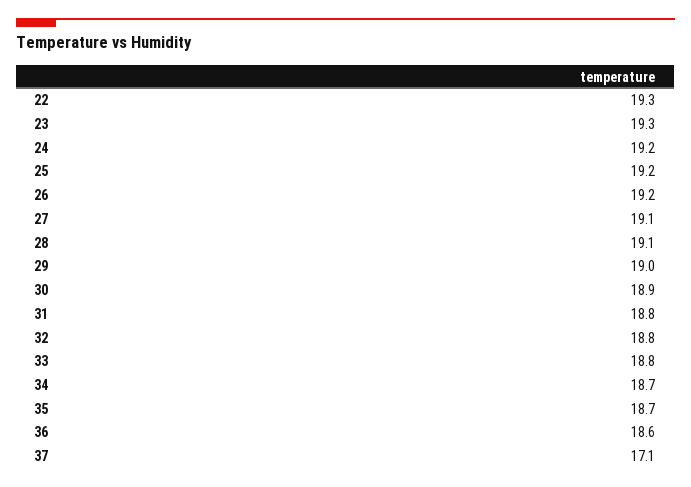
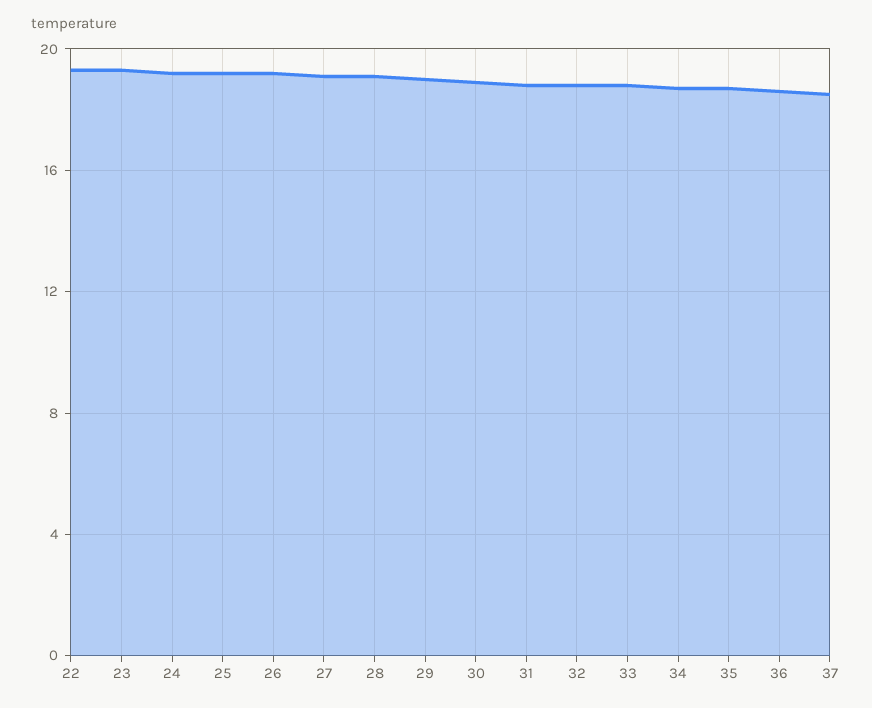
  {
    "22": 19.3,
    "23": 19.3,
    "24": 19.2,
    "25": 19.2,
    "26": 19.2,
    "27": 19.1,
    "28": 19.1,
    "29": 19,
    "30": 18.9,
    "31": 18.8,
    "32": 18.8,
    "33": 18.8,
    "34": 18.7,
    "35": 18.7,
    "36": 18.6,
-   "37": 17.1
+   "37": 18.5
  }

